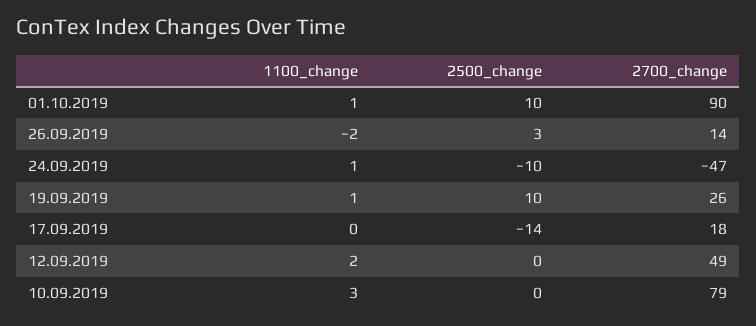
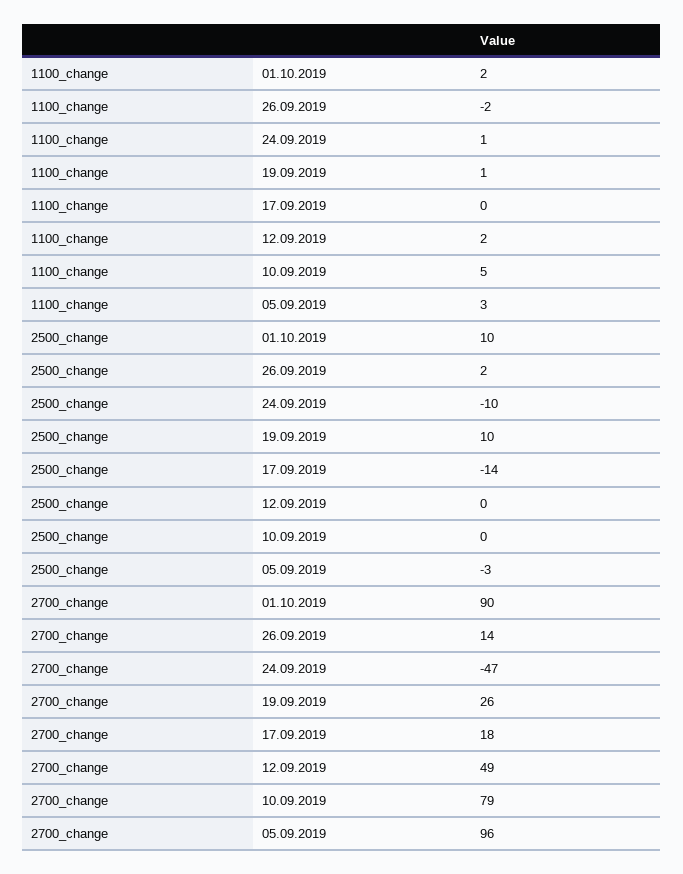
  {
    "1100_change": {
-     "01.10.2019": 1,
+     "01.10.2019": 2,
      "26.09.2019": -2,
      "24.09.2019": 1,
      "19.09.2019": 1,
      "17.09.2019": 0,
      "12.09.2019": 2,
-     "10.09.2019": 3
+     "10.09.2019": 5,
+     "05.09.2019": 3
    },
    "2500_change": {
      "01.10.2019": 10,
-     "26.09.2019": 3,
+     "26.09.2019": 2,
      "24.09.2019": -10,
      "19.09.2019": 10,
      "17.09.2019": -14,
      "12.09.2019": 0,
-     "10.09.2019": 0
+     "10.09.2019": 0,
+     "05.09.2019": -3
    },
    "2700_change": {
      "01.10.2019": 90,
      "26.09.2019": 14,
      "24.09.2019": -47,
      "19.09.2019": 26,
      "17.09.2019": 18,
      "12.09.2019": 49,
-     "10.09.2019": 79
+     "10.09.2019": 79,
+     "05.09.2019": 96
    }
  }

